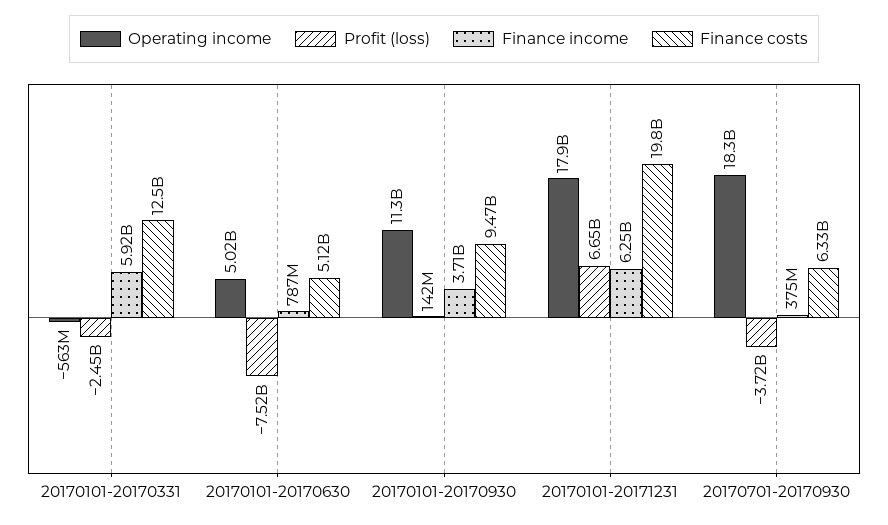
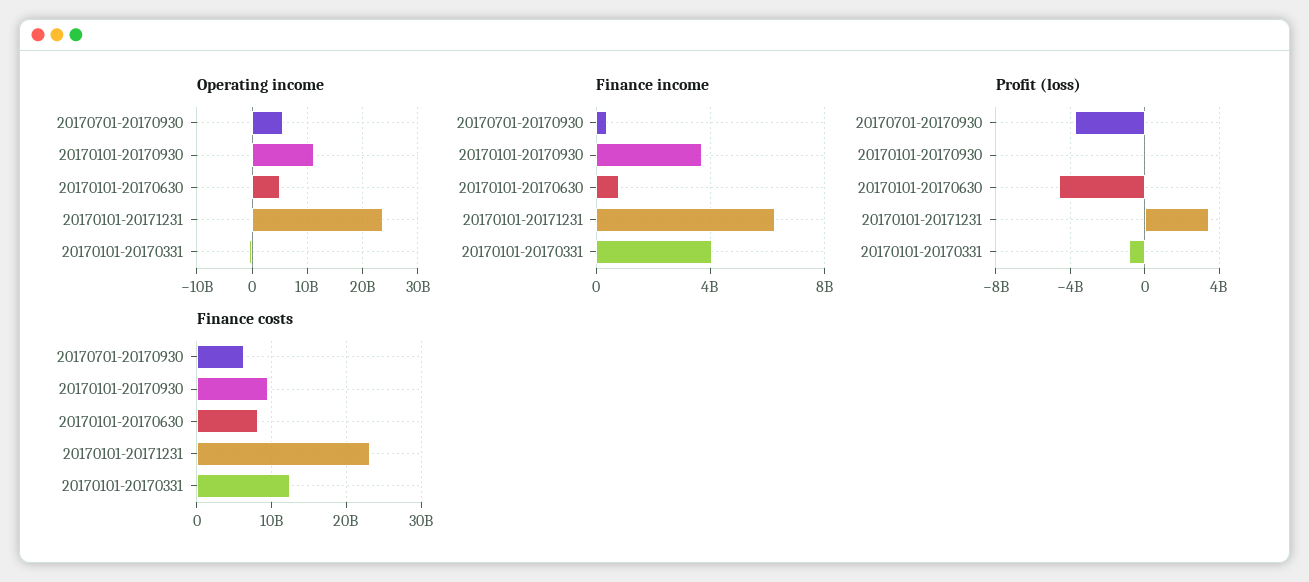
  {
    "Operating income": {
      "20170101-20170331": -563000000,
      "20170101-20170630": 5020000000,
      "20170101-20170930": 11300000000,
-     "20170101-20171231": 17900000000,
+     "20170101-20171231": 24000000000,
-     "20170701-20170930": 18300000000
+     "20170701-20170930": 6000000000
    },
    "Profit (loss)": {
-     "20170101-20170331": -2450000000,
+     "20170101-20170331": -1000000000,
-     "20170101-20170630": -7520000000,
+     "20170101-20170630": -4500000000,
      "20170101-20170930": 142000000,
-     "20170101-20171231": 6650000000,
+     "20170101-20171231": 3500000000,
      "20170701-20170930": -3720000000
    },
    "Finance income": {
-     "20170101-20170331": 5920000000,
+     "20170101-20170331": 4000000000,
      "20170101-20170630": 787000000,
      "20170101-20170930": 3710000000,
      "20170101-20171231": 6250000000,
      "20170701-20170930": 375000000
    },
    "Finance costs": {
      "20170101-20170331": 12500000000,
-     "20170101-20170630": 5120000000,
+     "20170101-20170630": 8000000000,
      "20170101-20170930": 9470000000,
-     "20170101-20171231": 19800000000,
+     "20170101-20171231": 23000000000,
      "20170701-20170930": 6330000000
    }
  }

